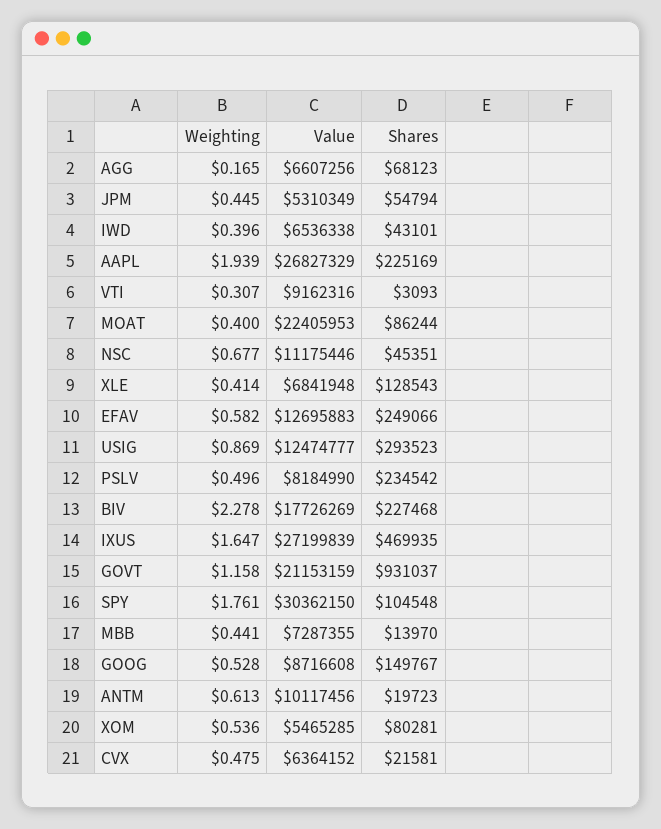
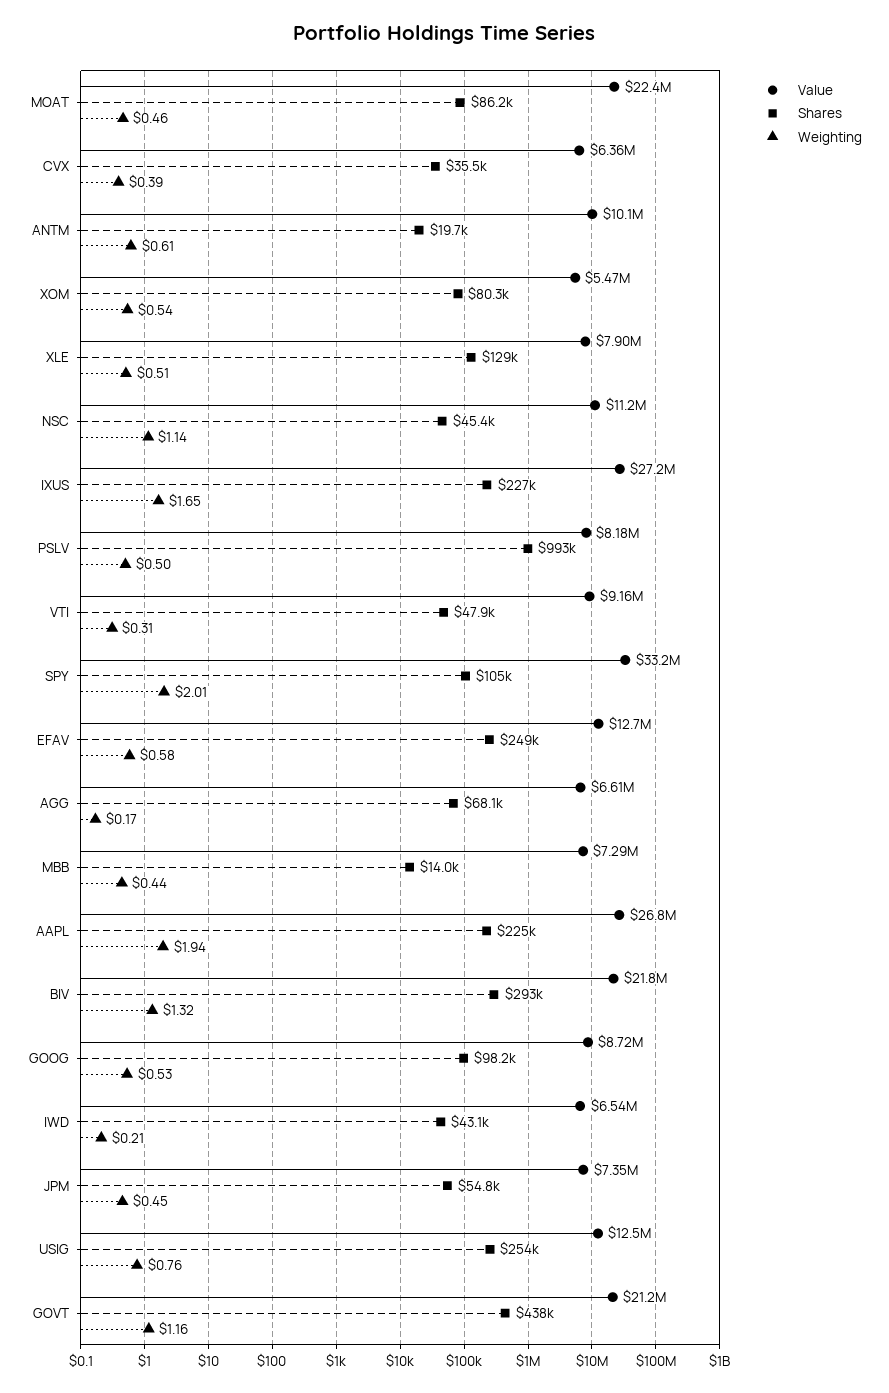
  {
    "Weighting": {
      "AGG": 0.165,
      "JPM": 0.445,
-     "IWD": 0.396,
+     "IWD": 0.21,
      "AAPL": 1.939,
      "VTI": 0.307,
-     "MOAT": 0.4,
+     "MOAT": 0.46,
-     "NSC": 0.677,
+     "NSC": 1.14,
-     "XLE": 0.414,
+     "XLE": 0.51,
      "EFAV": 0.582,
-     "USIG": 0.869,
+     "USIG": 0.76,
      "PSLV": 0.496,
-     "BIV": 2.278,
+     "BIV": 1.32,
      "IXUS": 1.647,
      "GOVT": 1.158,
-     "SPY": 1.761,
+     "SPY": 2.01,
      "MBB": 0.441,
      "GOOG": 0.528,
      "ANTM": 0.613,
      "XOM": 0.536,
-     "CVX": 0.475
+     "CVX": 0.39
    },
    "Value": {
      "AGG": 6607256,
-     "JPM": 5310349,
+     "JPM": 7350000,
      "IWD": 6536338,
      "AAPL": 26827329,
      "VTI": 9162316,
      "MOAT": 22405953,
      "NSC": 11175446,
-     "XLE": 6841948,
+     "XLE": 7900000,
      "EFAV": 12695883,
      "USIG": 12474777,
      "PSLV": 8184990,
-     "BIV": 17726269,
+     "BIV": 21800000,
      "IXUS": 27199839,
      "GOVT": 21153159,
-     "SPY": 30362150,
+     "SPY": 33200000,
      "MBB": 7287355,
      "GOOG": 8716608,
      "ANTM": 10117456,
      "XOM": 5465285,
      "CVX": 6364152
    },
    "Shares": {
      "AGG": 68123,
      "JPM": 54794,
      "IWD": 43101,
      "AAPL": 225169,
-     "VTI": 3093,
+     "VTI": 47900,
      "MOAT": 86244,
      "NSC": 45351,
      "XLE": 128543,
      "EFAV": 249066,
-     "USIG": 293523,
+     "USIG": 254000,
-     "PSLV": 234542,
+     "PSLV": 993000,
-     "BIV": 227468,
+     "BIV": 293000,
-     "IXUS": 469935,
+     "IXUS": 227000,
-     "GOVT": 931037,
+     "GOVT": 438000,
      "SPY": 104548,
      "MBB": 13970,
-     "GOOG": 149767,
+     "GOOG": 98200,
      "ANTM": 19723,
      "XOM": 80281,
-     "CVX": 21581
+     "CVX": 35500
    }
  }

